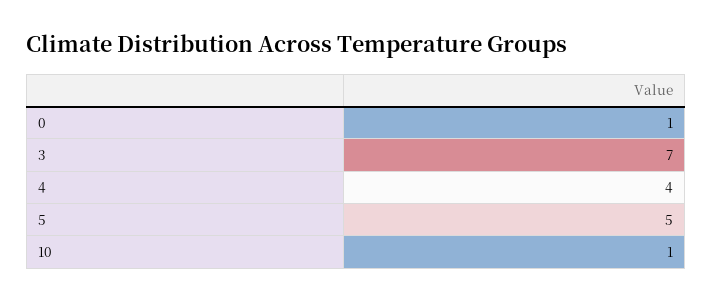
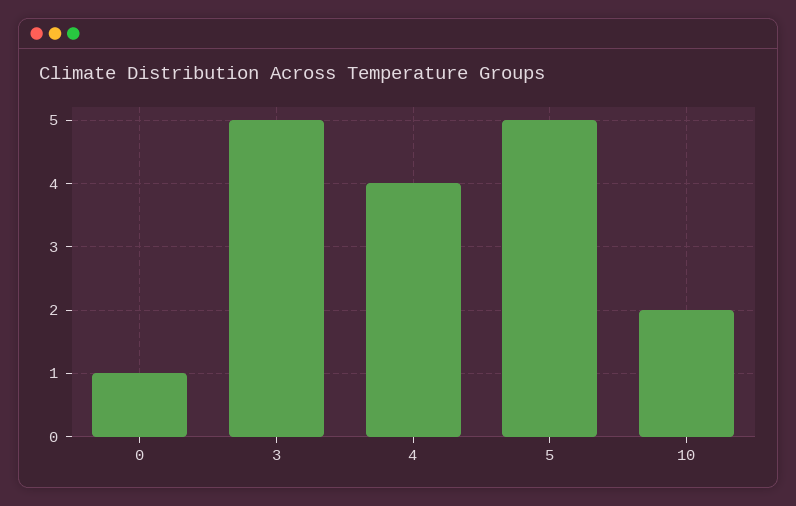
  {
    "0": 1,
-   "3": 7,
+   "3": 5,
    "4": 4,
    "5": 5,
-   "10": 1
+   "10": 2
  }

